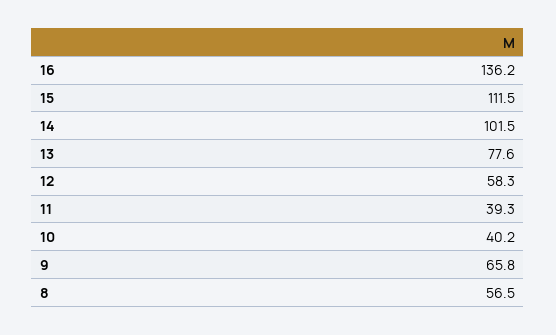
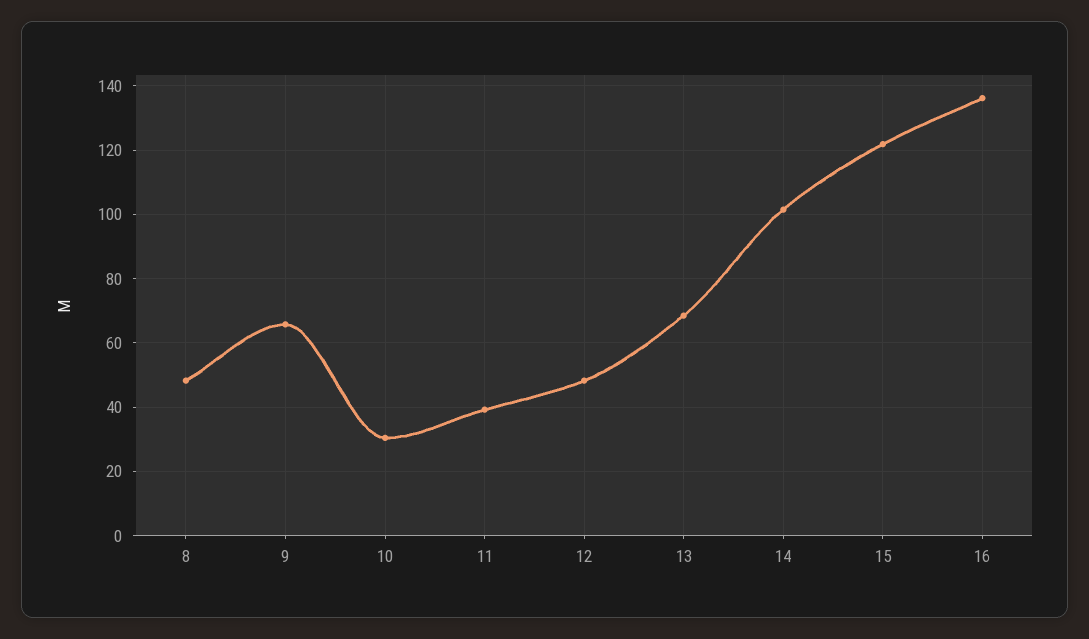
  {
    "16": 136.2,
-   "15": 111.5,
+   "15": 122,
    "14": 101.5,
-   "13": 77.6,
+   "13": 68,
-   "12": 58.3,
+   "12": 48,
    "11": 39.3,
-   "10": 40.2,
+   "10": 30,
    "9": 65.8,
-   "8": 56.5
+   "8": 48
  }

